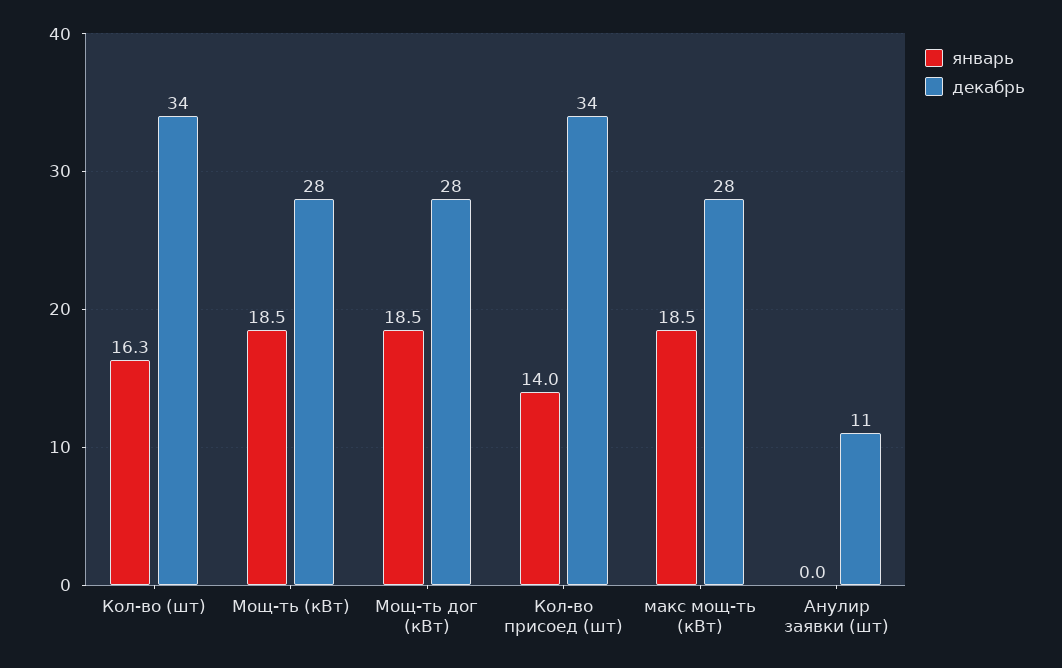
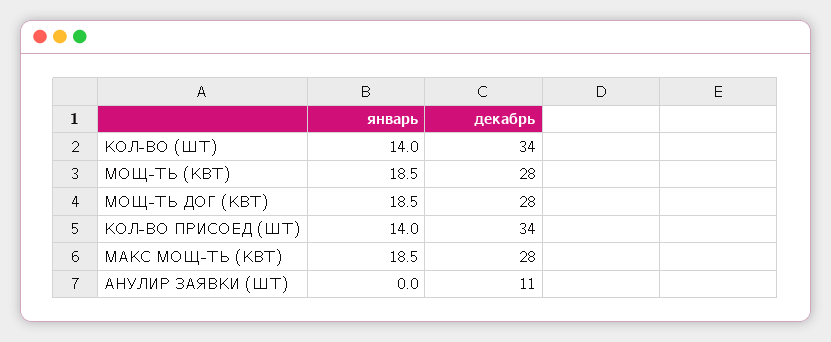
  {
    "январь": {
-     "Кол-во (шт)": 16.3,
+     "Кол-во (шт)": 14,
      "Мощ-ть (кВт)": 18.5,
      "Мощ-ть дог (кВт)": 18.5,
      "Кол-во присоед (шт)": 14,
      "макс мощ-ть (кВт)": 18.5,
      "Анулир заявки (шт)": 0
    },
    "декабрь": {
      "Кол-во (шт)": 34,
      "Мощ-ть (кВт)": 28,
      "Мощ-ть дог (кВт)": 28,
      "Кол-во присоед (шт)": 34,
      "макс мощ-ть (кВт)": 28,
      "Анулир заявки (шт)": 11
    }
  }

